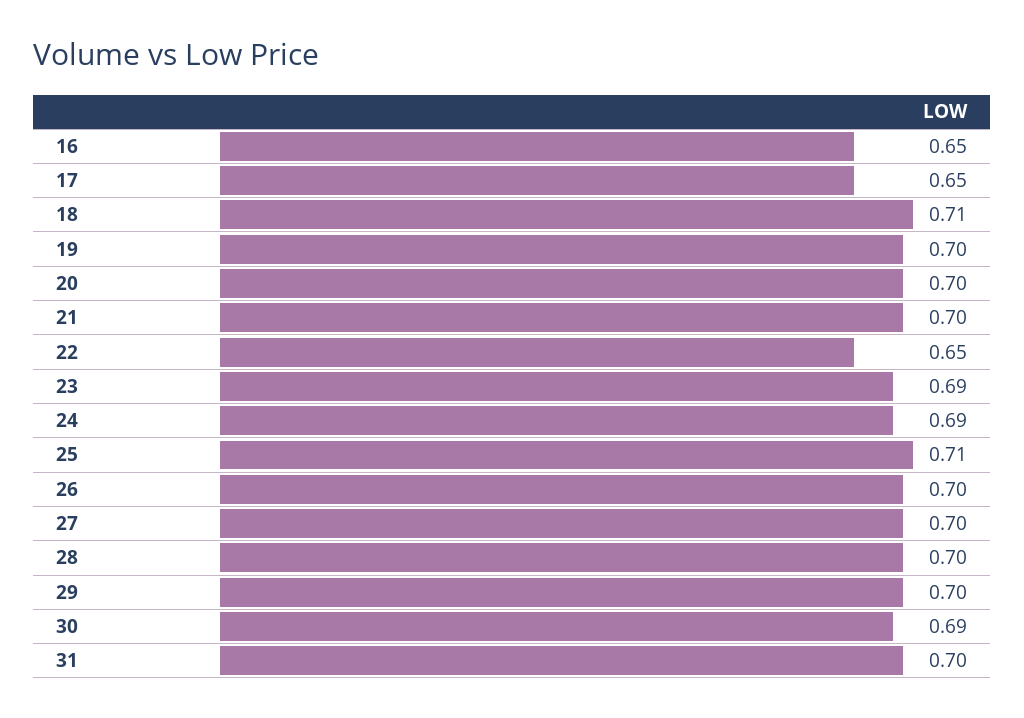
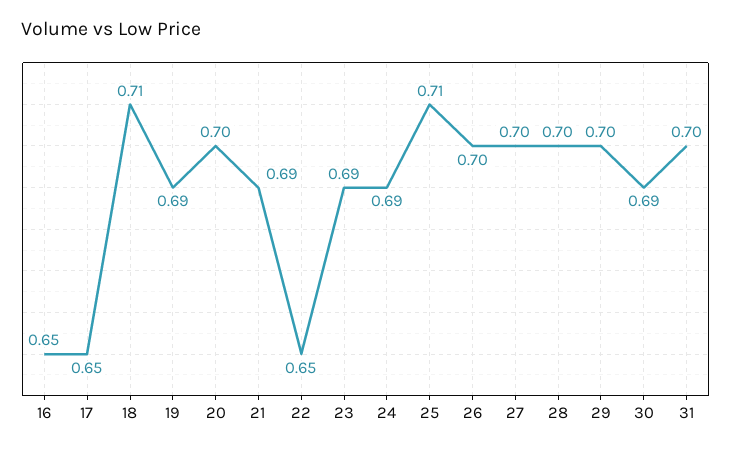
  {
    "16": 0.65,
    "17": 0.65,
    "18": 0.71,
-   "19": 0.7,
+   "19": 0.69,
    "20": 0.7,
-   "21": 0.7,
+   "21": 0.69,
    "22": 0.65,
    "23": 0.69,
    "24": 0.69,
    "25": 0.71,
    "26": 0.7,
    "27": 0.7,
    "28": 0.7,
    "29": 0.7,
    "30": 0.69,
    "31": 0.7
  }

